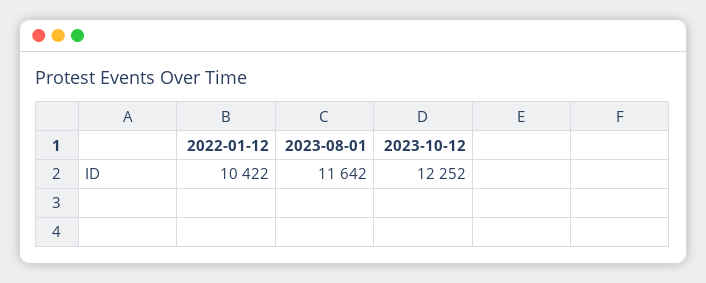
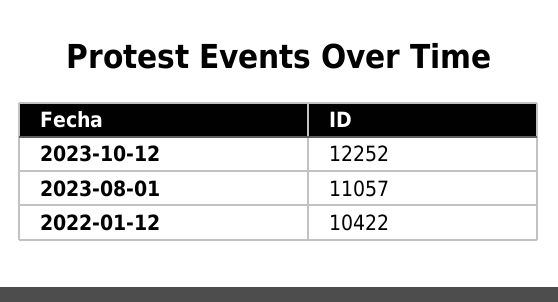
  {
    "2022-01-12": 10422,
-   "2023-08-01": 11642,
+   "2023-08-01": 11057,
    "2023-10-12": 12252
  }

